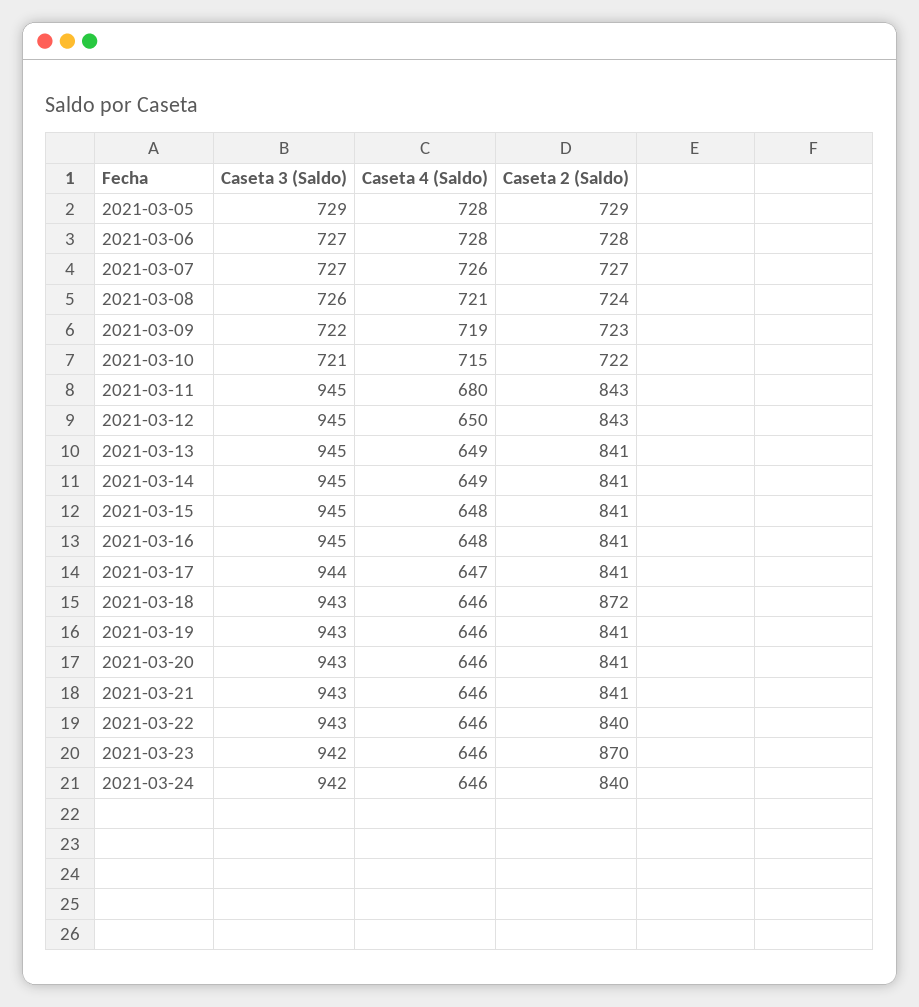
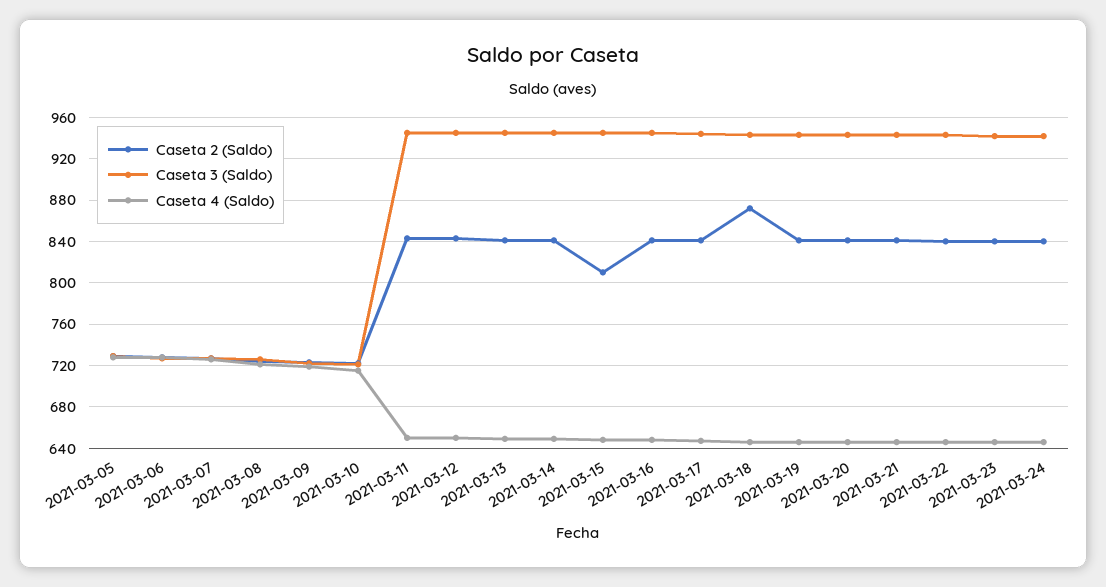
  {
    "Caseta 3 (Saldo)": {
      "2021-03-05": 729,
      "2021-03-06": 727,
      "2021-03-07": 727,
      "2021-03-08": 726,
      "2021-03-09": 722,
      "2021-03-10": 721,
      "2021-03-11": 945,
      "2021-03-12": 945,
      "2021-03-13": 945,
      "2021-03-14": 945,
      "2021-03-15": 945,
      "2021-03-16": 945,
      "2021-03-17": 944,
      "2021-03-18": 943,
      "2021-03-19": 943,
      "2021-03-20": 943,
      "2021-03-21": 943,
      "2021-03-22": 943,
      "2021-03-23": 942,
      "2021-03-24": 942
    },
    "Caseta 4 (Saldo)": {
      "2021-03-05": 728,
      "2021-03-06": 728,
      "2021-03-07": 726,
      "2021-03-08": 721,
      "2021-03-09": 719,
      "2021-03-10": 715,
-     "2021-03-11": 680,
+     "2021-03-11": 650,
      "2021-03-12": 650,
      "2021-03-13": 649,
      "2021-03-14": 649,
      "2021-03-15": 648,
      "2021-03-16": 648,
      "2021-03-17": 647,
      "2021-03-18": 646,
      "2021-03-19": 646,
      "2021-03-20": 646,
      "2021-03-21": 646,
      "2021-03-22": 646,
      "2021-03-23": 646,
      "2021-03-24": 646
    },
    "Caseta 2 (Saldo)": {
      "2021-03-05": 729,
      "2021-03-06": 728,
      "2021-03-07": 727,
      "2021-03-08": 724,
      "2021-03-09": 723,
      "2021-03-10": 722,
      "2021-03-11": 843,
      "2021-03-12": 843,
      "2021-03-13": 841,
      "2021-03-14": 841,
-     "2021-03-15": 841,
+     "2021-03-15": 810,
      "2021-03-16": 841,
      "2021-03-17": 841,
      "2021-03-18": 872,
      "2021-03-19": 841,
      "2021-03-20": 841,
      "2021-03-21": 841,
      "2021-03-22": 840,
-     "2021-03-23": 870,
+     "2021-03-23": 840,
      "2021-03-24": 840
    }
  }

